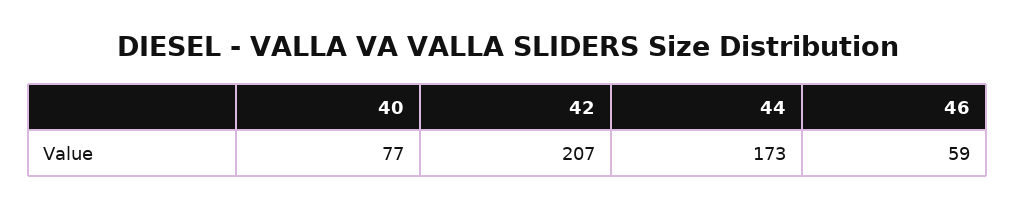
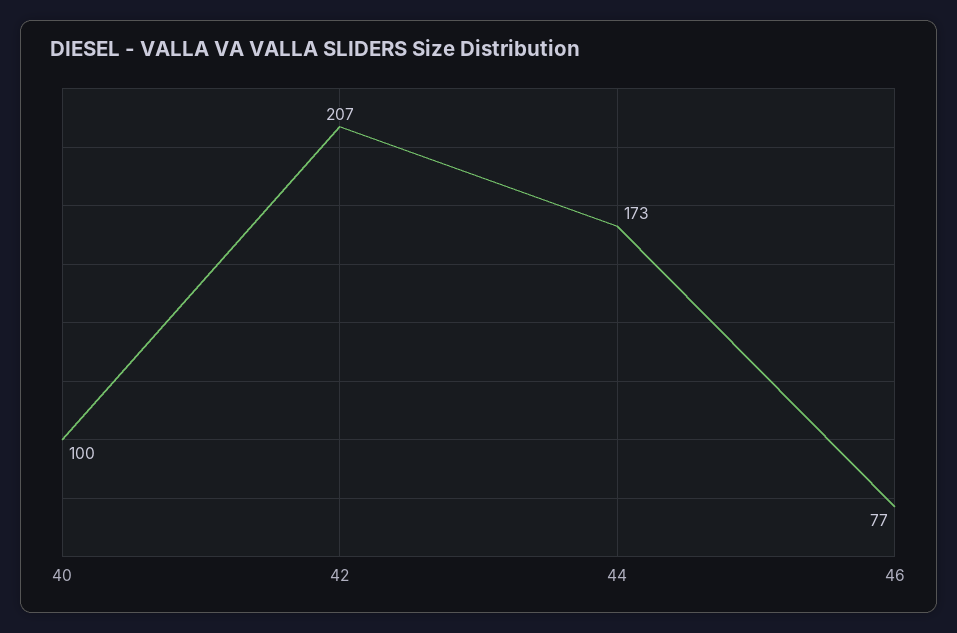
  {
-   "40": 77,
+   "40": 100,
    "42": 207,
    "44": 173,
-   "46": 59
+   "46": 77
  }

